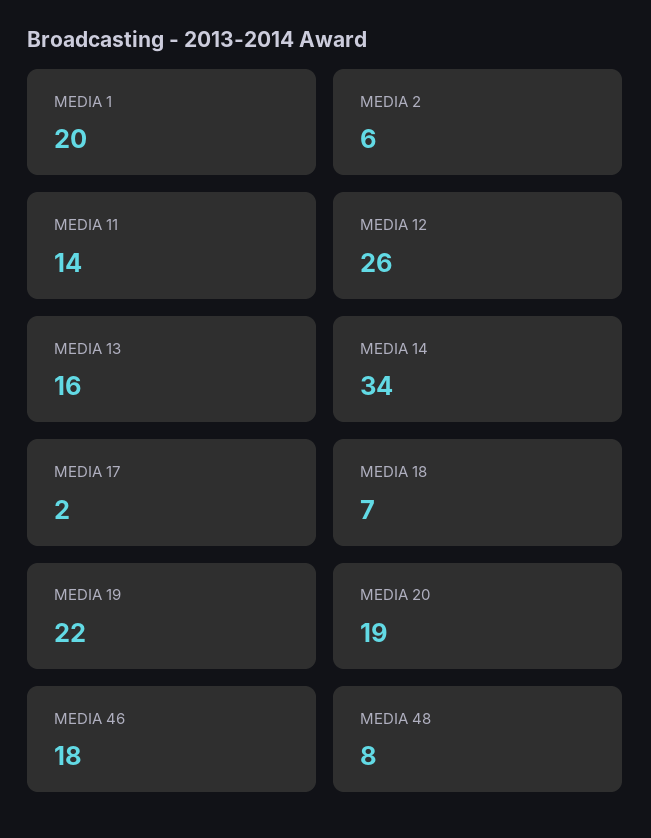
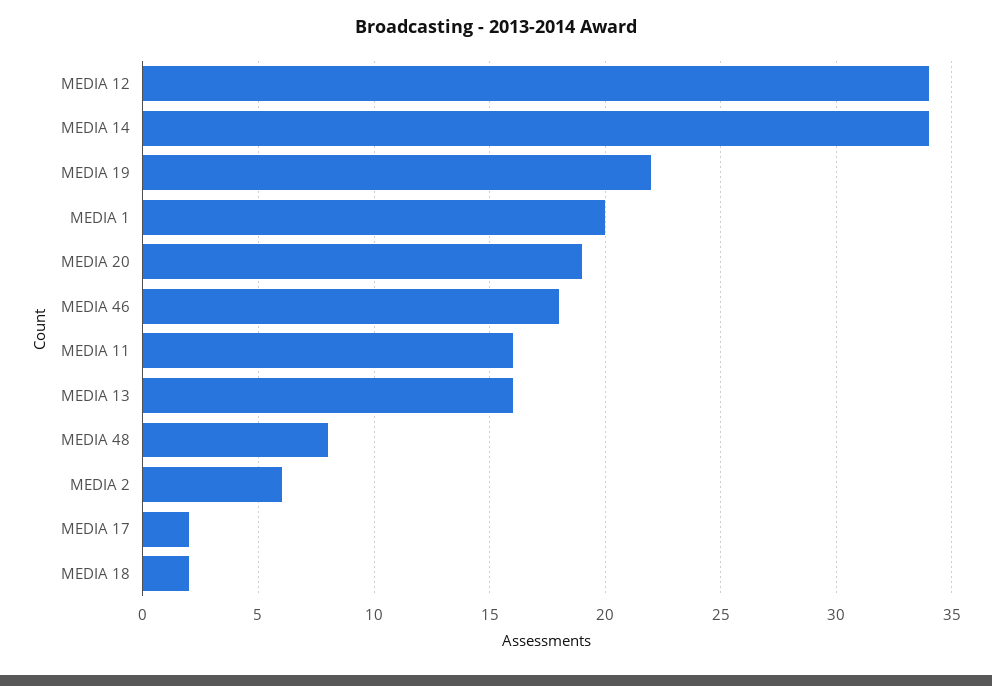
  {
    "MEDIA 1": 20,
    "MEDIA 2": 6,
-   "MEDIA 11": 14,
+   "MEDIA 11": 16,
-   "MEDIA 12": 26,
+   "MEDIA 12": 34,
    "MEDIA 13": 16,
    "MEDIA 14": 34,
    "MEDIA 17": 2,
-   "MEDIA 18": 7,
+   "MEDIA 18": 2,
    "MEDIA 19": 22,
    "MEDIA 20": 19,
    "MEDIA 46": 18,
    "MEDIA 48": 8
  }

